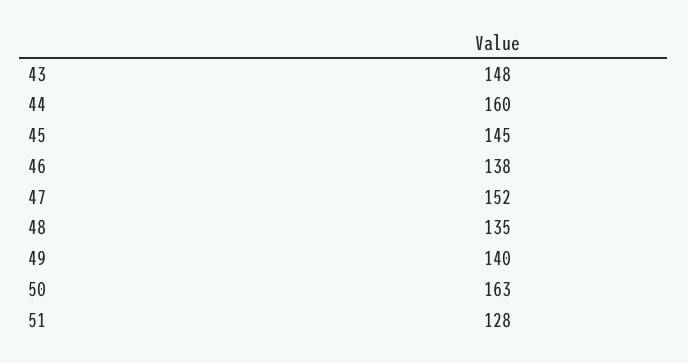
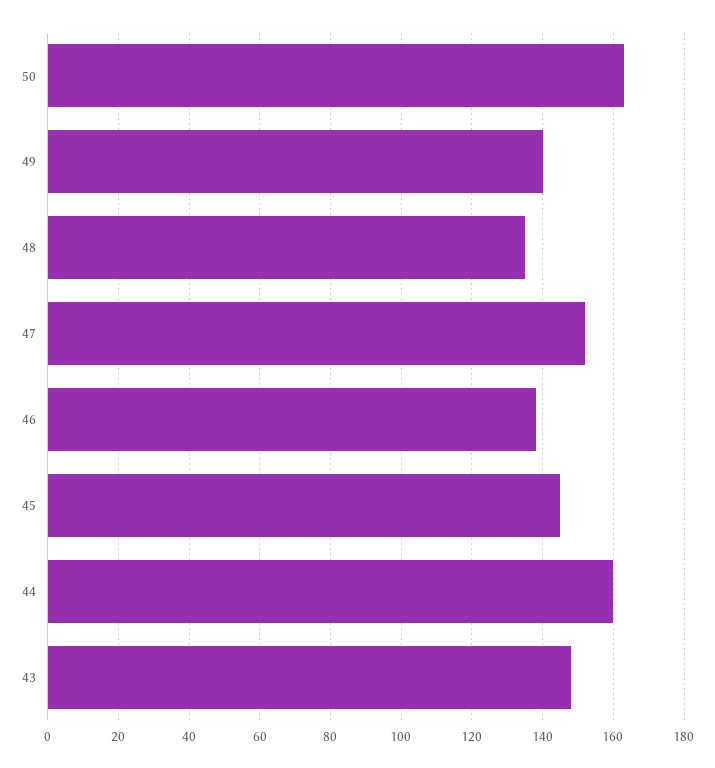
  {
    "43": 148,
    "44": 160,
    "45": 145,
    "46": 138,
    "47": 152,
    "48": 135,
    "49": 140,
-   "50": 163,
+   "50": 163
-   "51": 128
  }

